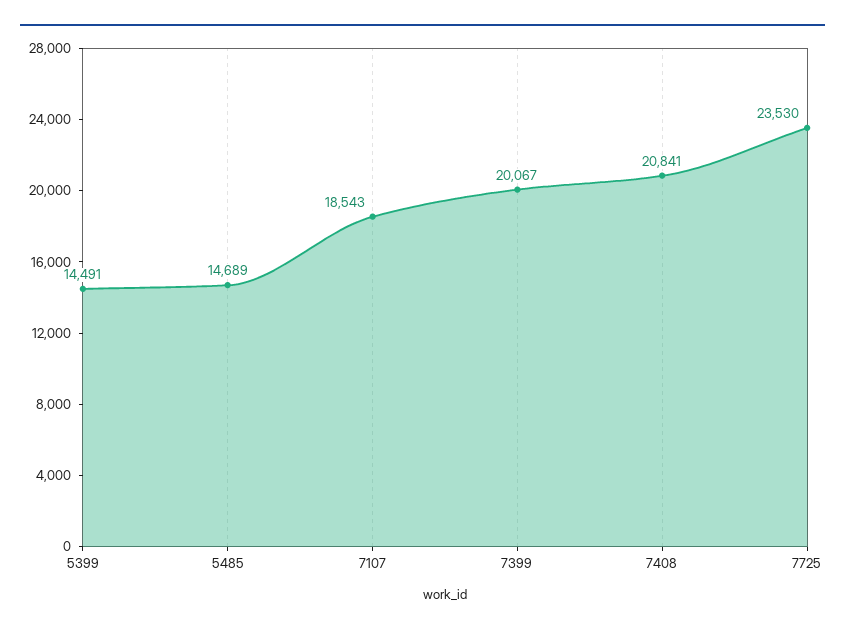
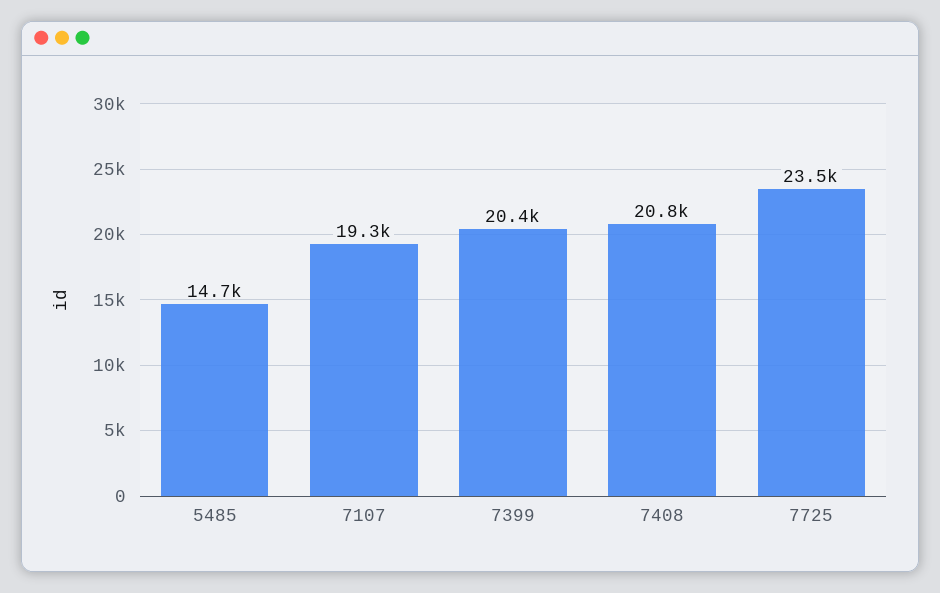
  {
-   "5399": 14491,
    "5485": 14689,
-   "7107": 18543,
+   "7107": 19300,
-   "7399": 20067,
+   "7399": 20400,
    "7408": 20841,
    "7725": 23530
  }

